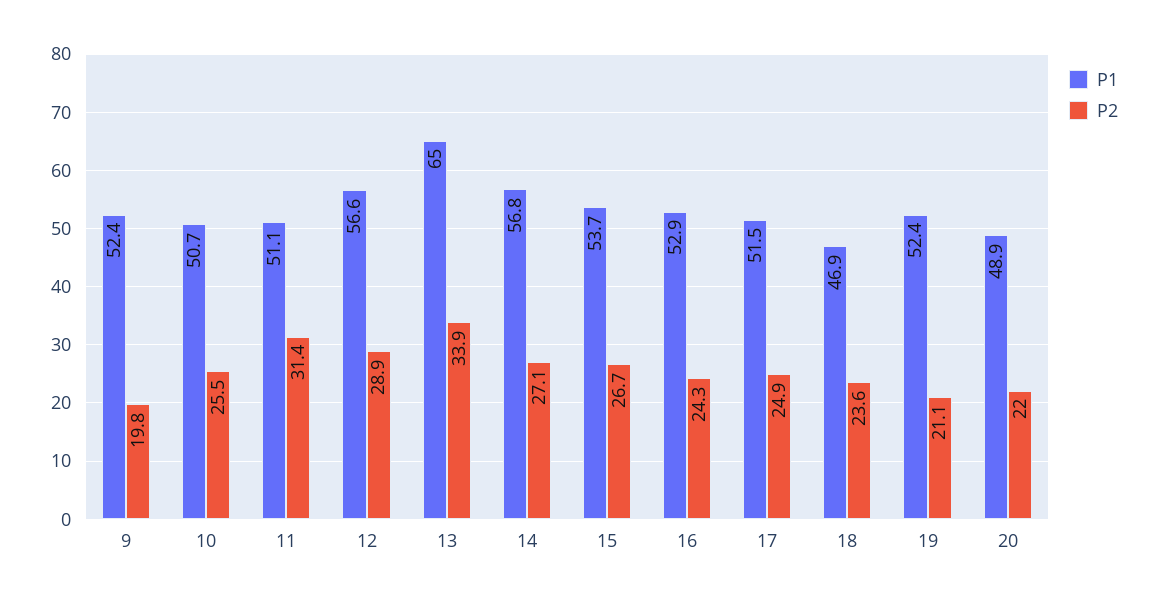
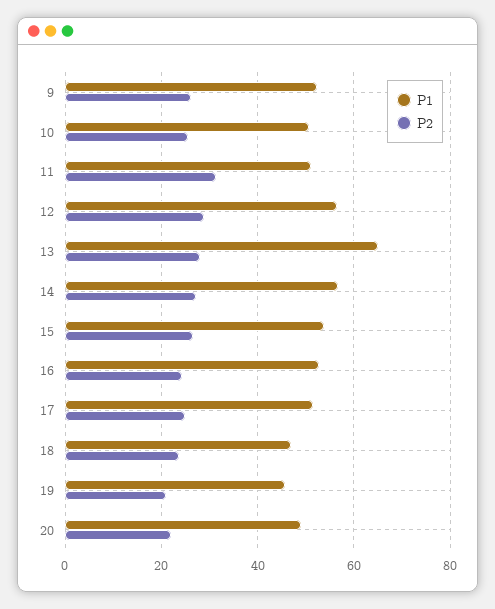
  {
    "P1": {
      "9": 52.4,
      "10": 50.7,
      "11": 51.1,
      "12": 56.6,
      "13": 65,
      "14": 56.8,
      "15": 53.7,
      "16": 52.9,
      "17": 51.5,
      "18": 46.9,
-     "19": 52.4,
+     "19": 46,
      "20": 48.9
    },
    "P2": {
-     "9": 19.8,
+     "9": 26,
      "10": 25.5,
      "11": 31.4,
      "12": 28.9,
-     "13": 33.9,
+     "13": 28,
      "14": 27.1,
      "15": 26.7,
      "16": 24.3,
      "17": 24.9,
      "18": 23.6,
      "19": 21.1,
      "20": 22
    }
  }

